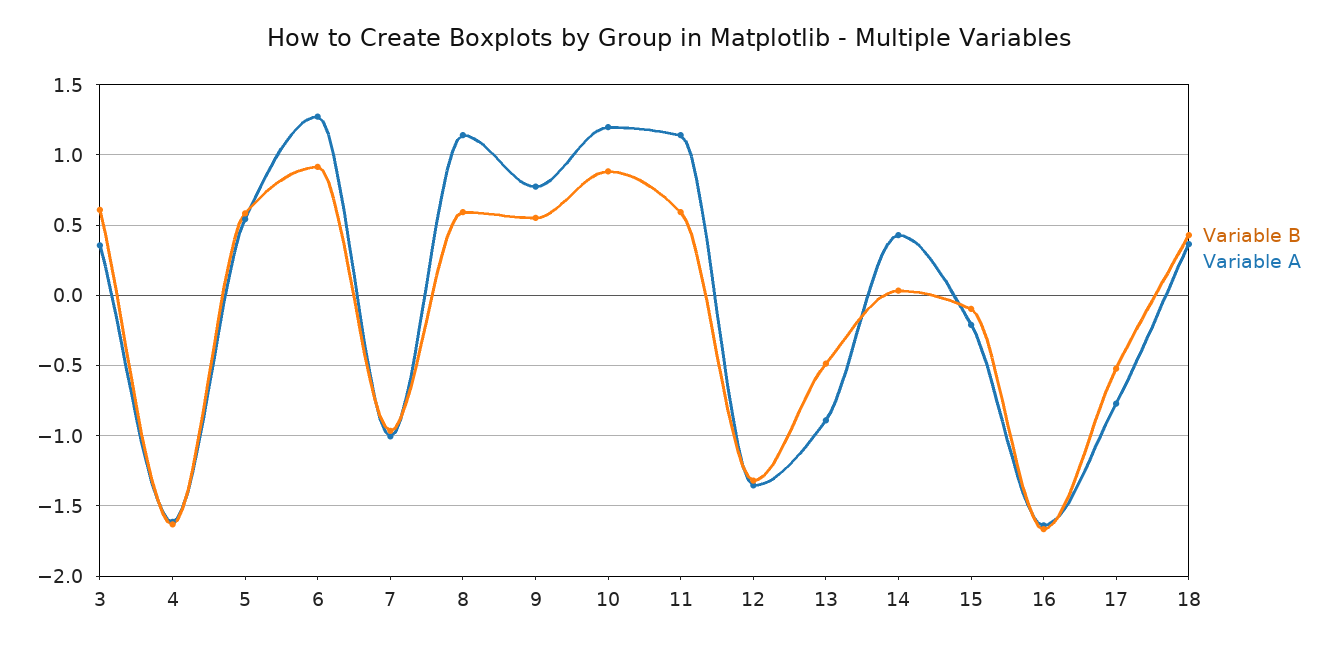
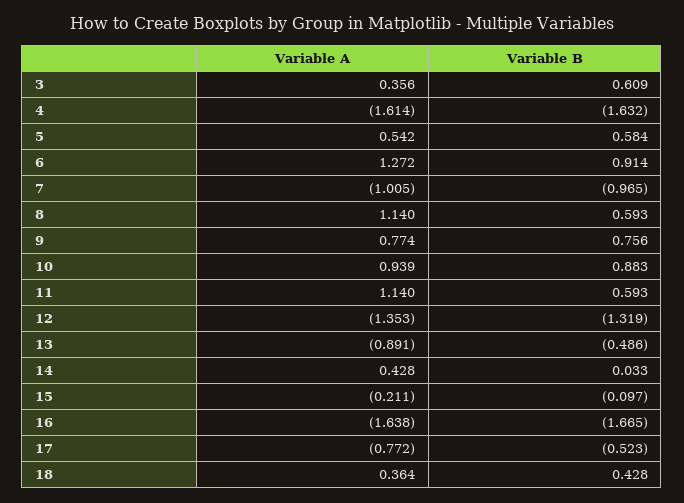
  {
    "Variable B": {
      "3": 0.609,
      "4": -1.632,
      "5": 0.584,
      "6": 0.914,
      "7": -0.965,
      "8": 0.593,
-     "9": 0.55,
+     "9": 0.756,
      "10": 0.883,
      "11": 0.593,
      "12": -1.319,
      "13": -0.486,
      "14": 0.033,
      "15": -0.097,
      "16": -1.665,
      "17": -0.523,
      "18": 0.428
    },
    "Variable A": {
      "3": 0.356,
      "4": -1.614,
      "5": 0.542,
      "6": 1.272,
      "7": -1.005,
      "8": 1.14,
      "9": 0.774,
-     "10": 1.2,
+     "10": 0.939,
      "11": 1.14,
      "12": -1.353,
      "13": -0.891,
      "14": 0.428,
      "15": -0.211,
      "16": -1.638,
      "17": -0.772,
      "18": 0.364
    }
  }

